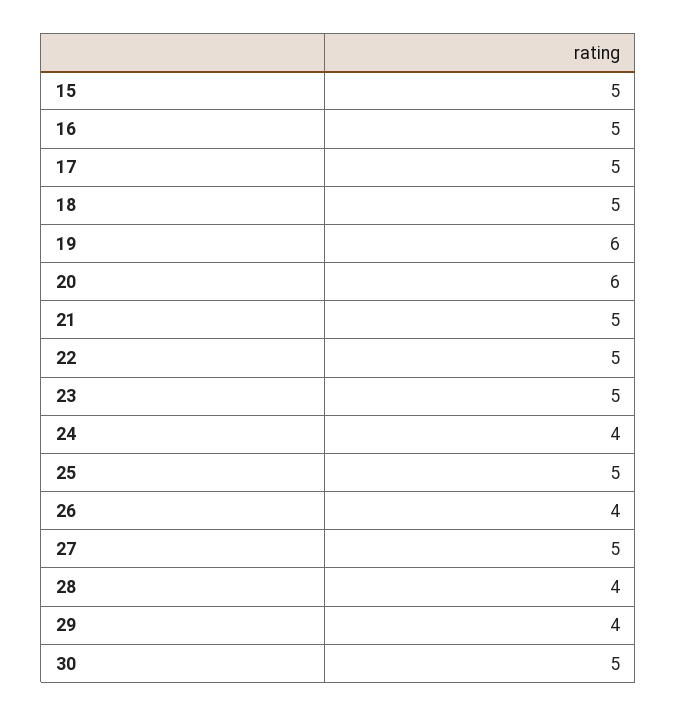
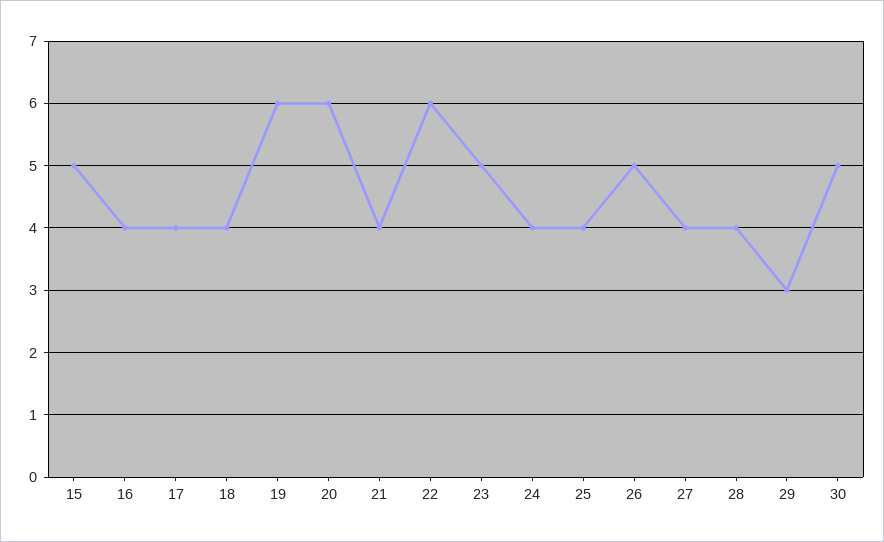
  {
    "15": 5,
-   "16": 5,
+   "16": 4,
-   "17": 5,
+   "17": 4,
-   "18": 5,
+   "18": 4,
    "19": 6,
    "20": 6,
-   "21": 5,
+   "21": 4,
-   "22": 5,
+   "22": 6,
    "23": 5,
    "24": 4,
-   "25": 5,
+   "25": 4,
-   "26": 4,
+   "26": 5,
-   "27": 5,
+   "27": 4,
    "28": 4,
-   "29": 4,
+   "29": 3,
    "30": 5
  }

